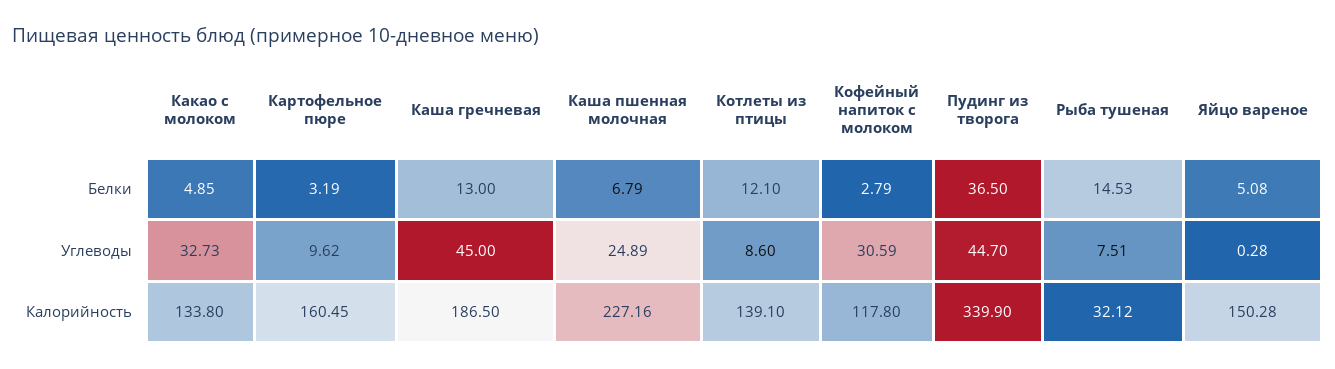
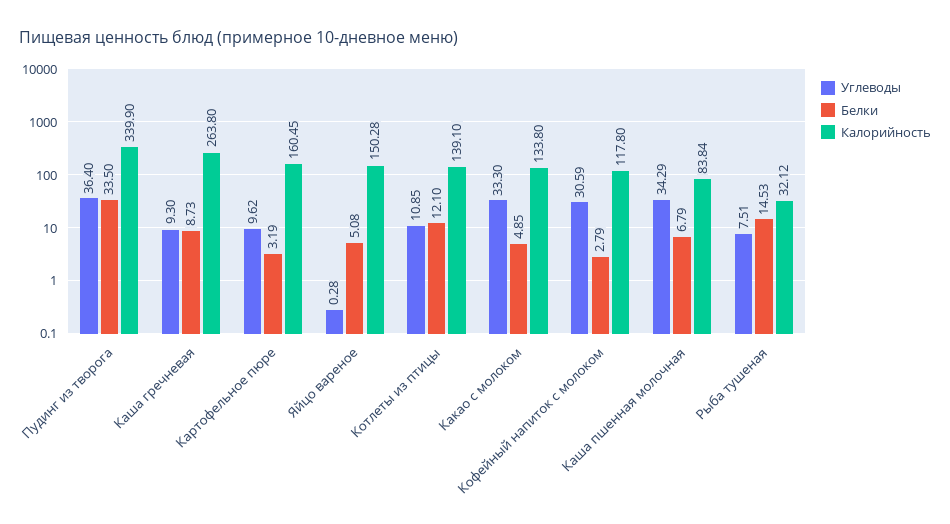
  {
    "Белки": {
      "Какао с молоком": 4.85,
      "Картофельное пюре": 3.19,
-     "Каша гречневая": 13,
+     "Каша гречневая": 8.73,
      "Каша пшенная молочная": 6.79,
      "Котлеты из птицы": 12.1,
      "Кофейный напиток с молоком": 2.79,
-     "Пудинг из творога": 36.5,
+     "Пудинг из творога": 33.5,
      "Рыба тушеная": 14.53,
      "Яйцо вареное": 5.08
    },
    "Углеводы": {
-     "Какао с молоком": 32.73,
+     "Какао с молоком": 33.3,
      "Картофельное пюре": 9.62,
-     "Каша гречневая": 45,
+     "Каша гречневая": 9.3,
-     "Каша пшенная молочная": 24.89,
+     "Каша пшенная молочная": 34.29,
-     "Котлеты из птицы": 8.6,
+     "Котлеты из птицы": 10.85,
      "Кофейный напиток с молоком": 30.59,
-     "Пудинг из творога": 44.7,
+     "Пудинг из творога": 36.4,
      "Рыба тушеная": 7.51,
      "Яйцо вареное": 0.28
    },
    "Калорийность": {
      "Какао с молоком": 133.8,
      "Картофельное пюре": 160.45,
-     "Каша гречневая": 186.5,
+     "Каша гречневая": 263.8,
-     "Каша пшенная молочная": 227.16,
+     "Каша пшенная молочная": 83.84,
      "Котлеты из птицы": 139.1,
      "Кофейный напиток с молоком": 117.8,
      "Пудинг из творога": 339.9,
      "Рыба тушеная": 32.12,
      "Яйцо вареное": 150.28
    }
  }

